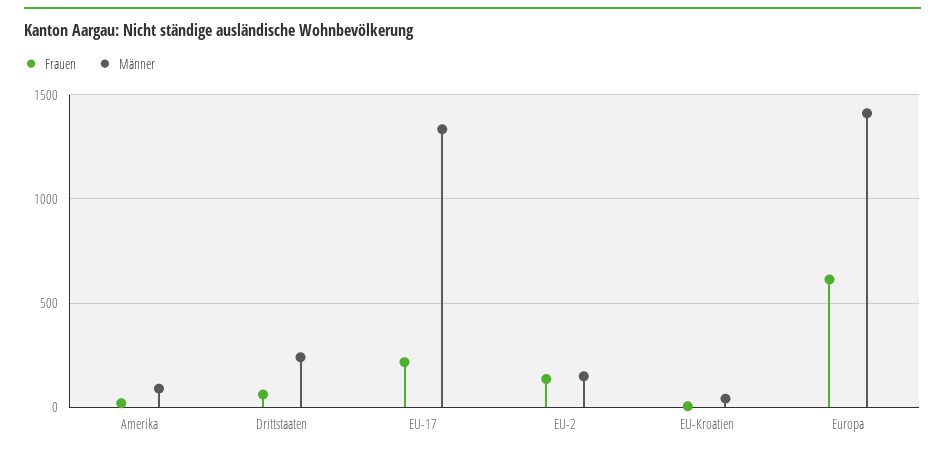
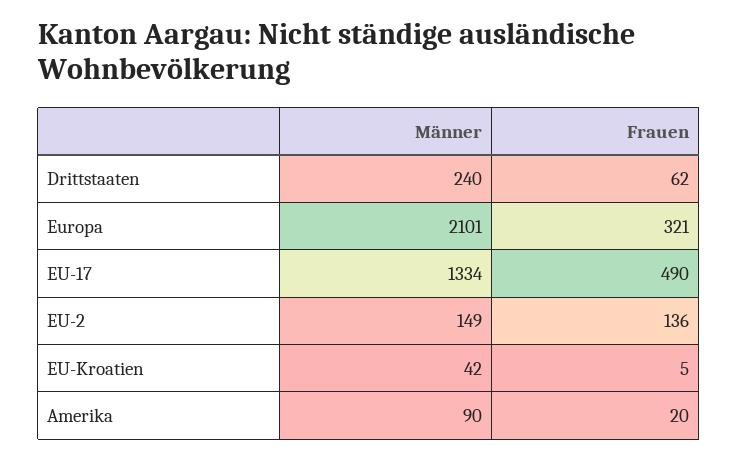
  {
    "Frauen": {
      "Amerika": 20,
      "Drittstaaten": 62,
-     "EU-17": 200,
+     "EU-17": 490,
      "EU-2": 136,
      "EU-Kroatien": 5,
-     "Europa": 600
+     "Europa": 321
    },
    "Männer": {
      "Amerika": 90,
      "Drittstaaten": 240,
      "EU-17": 1334,
      "EU-2": 149,
      "EU-Kroatien": 42,
-     "Europa": 1400
+     "Europa": 2101
    }
  }

